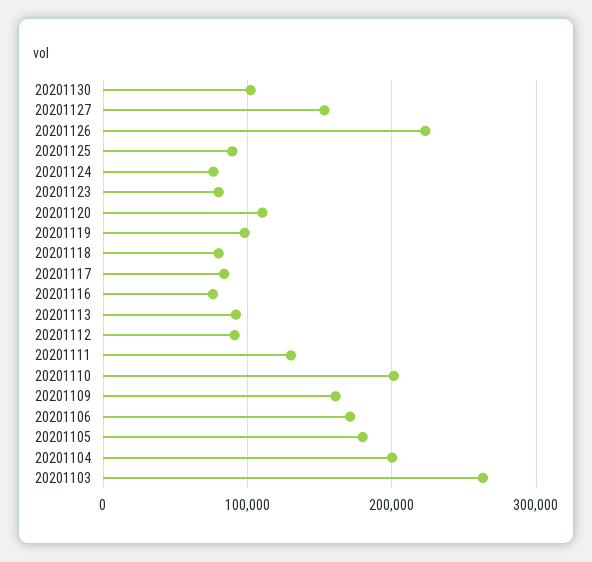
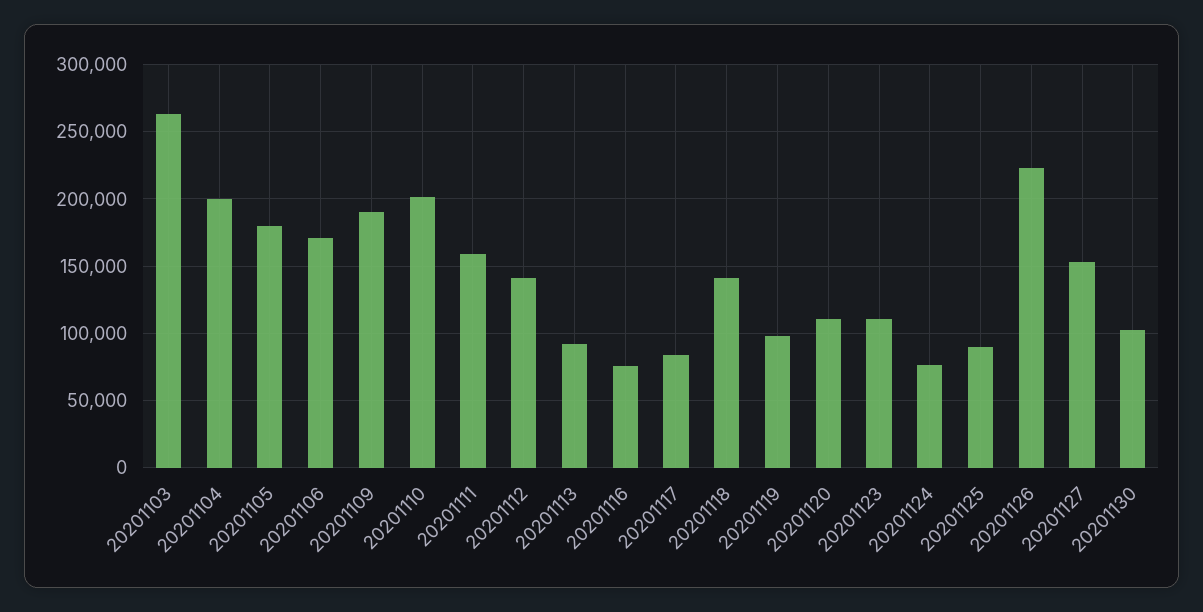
  {
    "20201130": 100000,
    "20201127": 155000,
    "20201126": 225000,
    "20201125": 90000,
    "20201124": 75000,
-   "20201123": 80000,
+   "20201123": 110000,
    "20201120": 110000,
    "20201119": 100000,
-   "20201118": 80000,
+   "20201118": 140000,
    "20201117": 85000,
    "20201116": 75000,
    "20201113": 90000,
-   "20201112": 90000,
+   "20201112": 140000,
-   "20201111": 130000,
+   "20201111": 160000,
    "20201110": 200000,
-   "20201109": 160000,
+   "20201109": 190000,
    "20201106": 170000,
    "20201105": 180000,
    "20201104": 200000,
    "20201103": 265000
  }

